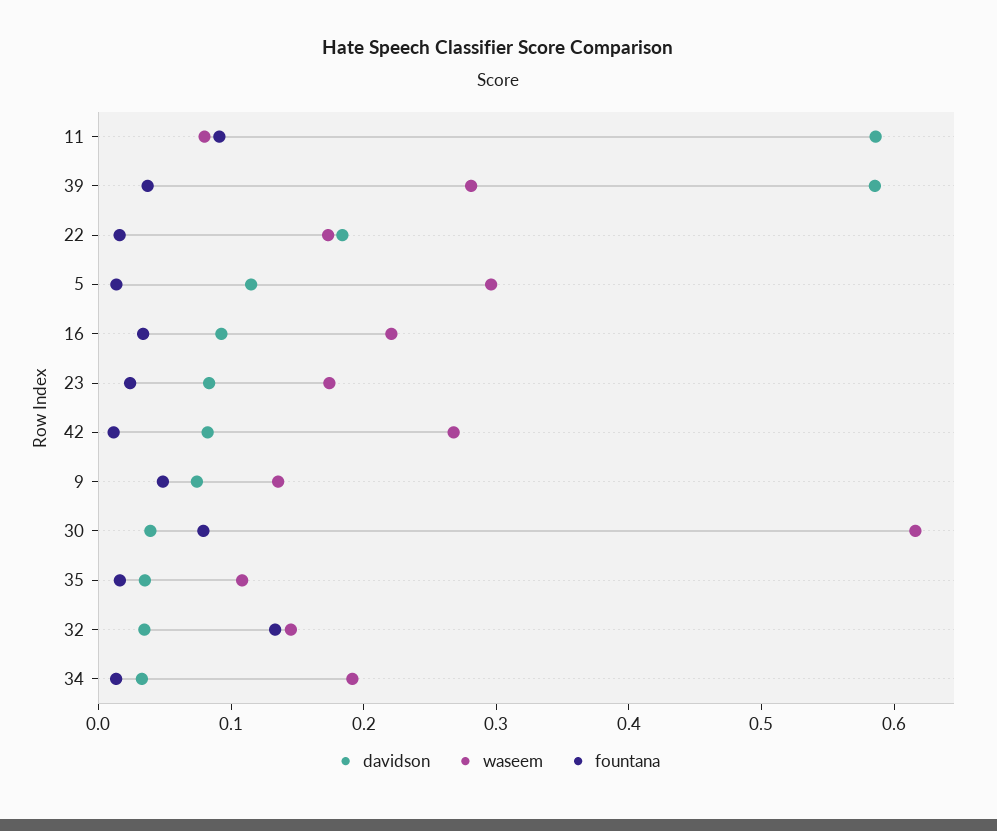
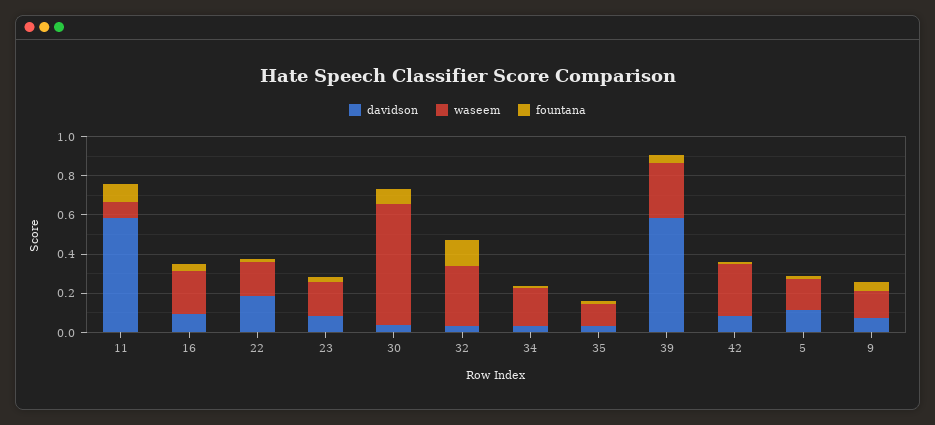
  {
    "davidson": {
      "11": 0.58,
      "39": 0.58,
      "22": 0.18,
      "5": 0.12,
      "16": 0.1,
      "23": 0.08,
      "42": 0.08,
      "9": 0.08,
      "30": 0.04,
      "35": 0.04,
      "32": 0.04,
      "34": 0.04
    },
    "waseem": {
      "11": 0.08,
      "39": 0.28,
      "22": 0.18,
-     "5": 0.3,
+     "5": 0.15,
      "16": 0.22,
      "23": 0.18,
      "42": 0.26,
      "9": 0.14,
      "30": 0.62,
      "35": 0.1,
-     "32": 0.14,
+     "32": 0.3,
      "34": 0.2
    },
    "fountana": {
      "11": 0.1,
      "39": 0.04,
      "22": 0.02,
      "5": 0.02,
      "16": 0.04,
      "23": 0.02,
      "42": 0.02,
      "9": 0.04,
      "30": 0.08,
      "35": 0.02,
      "32": 0.14,
      "34": 0.02
    }
  }

